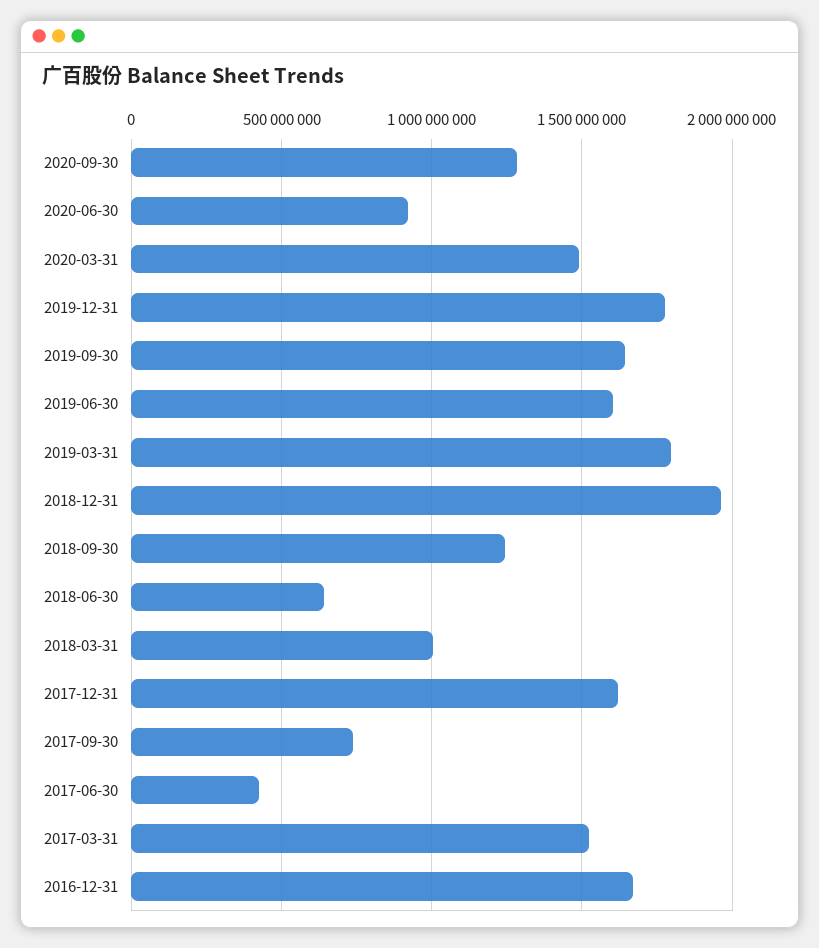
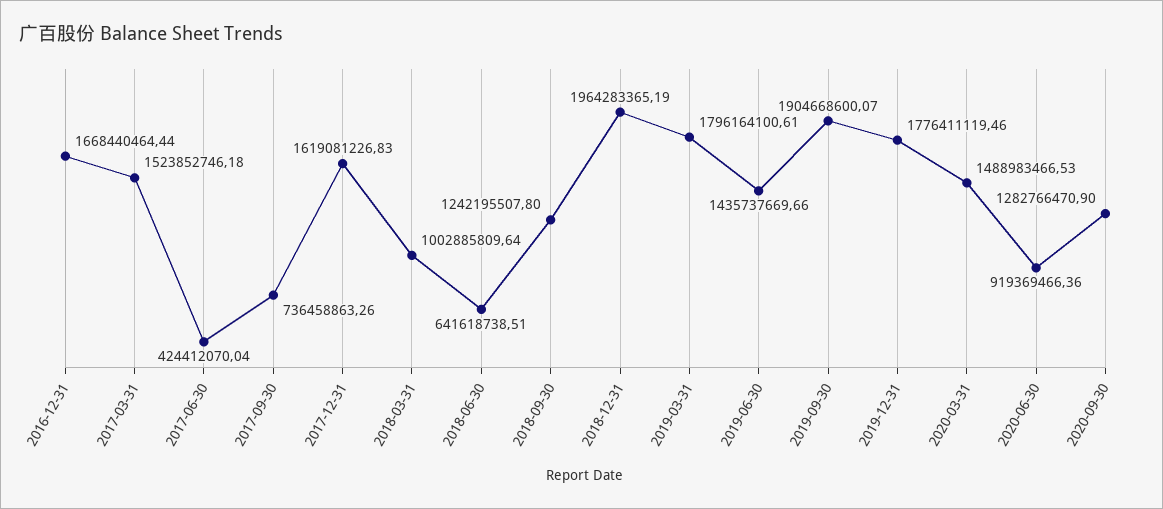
  {
    "2020-09-30": 1282766470.9,
    "2020-06-30": 919369466.36,
    "2020-03-31": 1488983466.53,
    "2019-12-31": 1776411119.46,
-   "2019-09-30": 1650000000,
+   "2019-09-30": 1904668600.07,
-   "2019-06-30": 1600000000,
+   "2019-06-30": 1435737669.66,
    "2019-03-31": 1796164100.61,
    "2018-12-31": 1964283365.19,
    "2018-09-30": 1242195507.8,
    "2018-06-30": 641618738.51,
    "2018-03-31": 1002885809.64,
    "2017-12-31": 1619081226.83,
    "2017-09-30": 736458863.26,
    "2017-06-30": 424412070.04,
    "2017-03-31": 1523852746.18,
    "2016-12-31": 1668440464.44
  }

